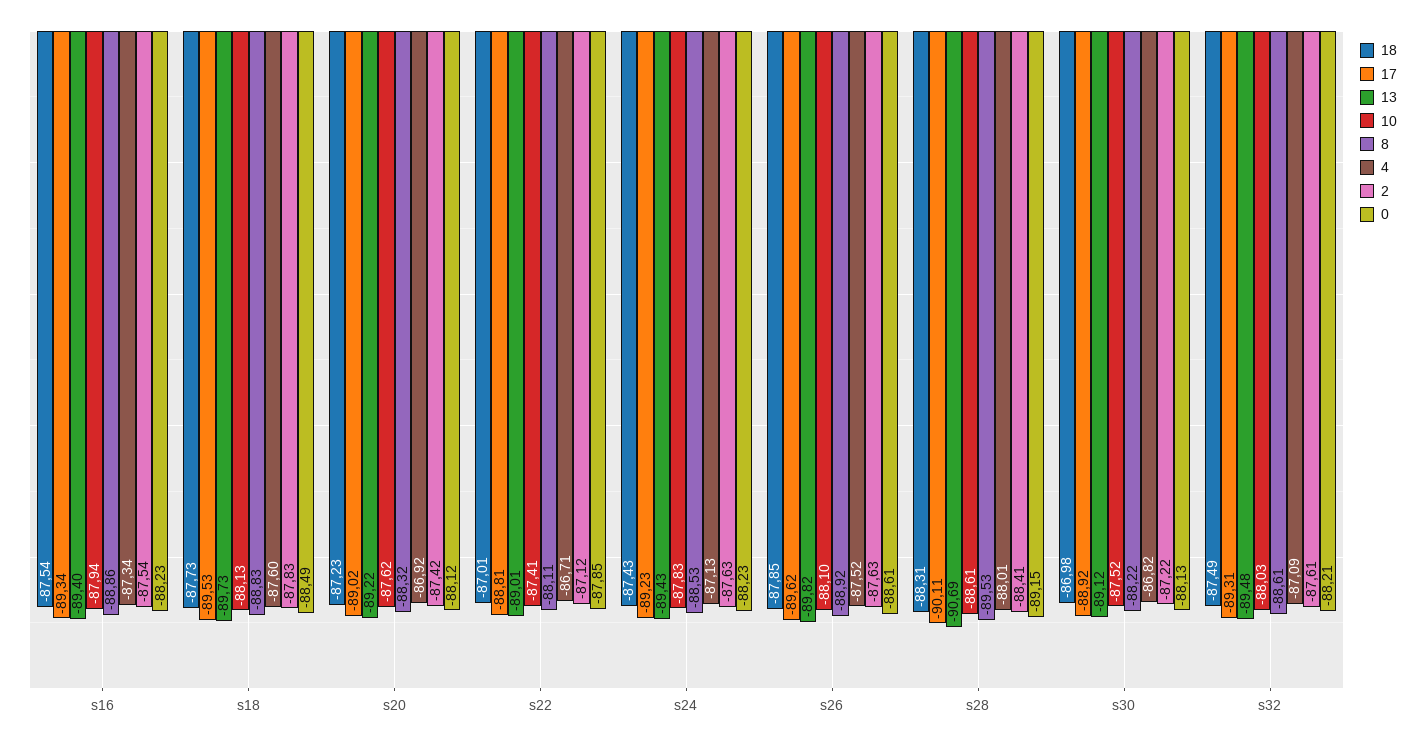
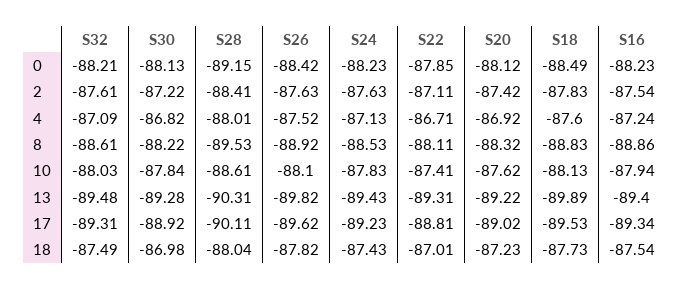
  {
    "18": {
      "s16": -87.54,
      "s18": -87.73,
      "s20": -87.23,
      "s22": -87.01,
      "s24": -87.43,
-     "s26": -87.85,
+     "s26": -87.82,
-     "s28": -88.31,
+     "s28": -88.04,
      "s30": -86.98,
      "s32": -87.49
    },
    "17": {
      "s16": -89.34,
      "s18": -89.53,
      "s20": -89.02,
      "s22": -88.81,
      "s24": -89.23,
      "s26": -89.62,
      "s28": -90.11,
      "s30": -88.92,
      "s32": -89.31
    },
    "13": {
      "s16": -89.4,
-     "s18": -89.73,
+     "s18": -89.89,
      "s20": -89.22,
-     "s22": -89.01,
+     "s22": -89.31,
      "s24": -89.43,
      "s26": -89.82,
-     "s28": -90.69,
+     "s28": -90.31,
-     "s30": -89.12,
+     "s30": -89.28,
      "s32": -89.48
    },
    "10": {
      "s16": -87.94,
      "s18": -88.13,
      "s20": -87.62,
      "s22": -87.41,
      "s24": -87.83,
      "s26": -88.1,
      "s28": -88.61,
-     "s30": -87.52,
+     "s30": -87.84,
      "s32": -88.03
    },
    "8": {
      "s16": -88.86,
      "s18": -88.83,
      "s20": -88.32,
      "s22": -88.11,
      "s24": -88.53,
      "s26": -88.92,
      "s28": -89.53,
      "s30": -88.22,
      "s32": -88.61
    },
    "4": {
-     "s16": -87.34,
+     "s16": -87.24,
      "s18": -87.6,
      "s20": -86.92,
      "s22": -86.71,
      "s24": -87.13,
      "s26": -87.52,
      "s28": -88.01,
      "s30": -86.82,
      "s32": -87.09
    },
    "2": {
      "s16": -87.54,
      "s18": -87.83,
      "s20": -87.42,
-     "s22": -87.12,
+     "s22": -87.11,
      "s24": -87.63,
      "s26": -87.63,
      "s28": -88.41,
      "s30": -87.22,
      "s32": -87.61
    },
    "0": {
      "s16": -88.23,
      "s18": -88.49,
      "s20": -88.12,
      "s22": -87.85,
      "s24": -88.23,
-     "s26": -88.61,
+     "s26": -88.42,
      "s28": -89.15,
      "s30": -88.13,
      "s32": -88.21
    }
  }

